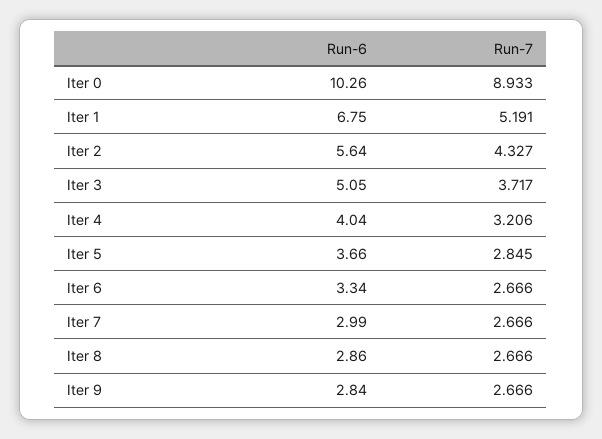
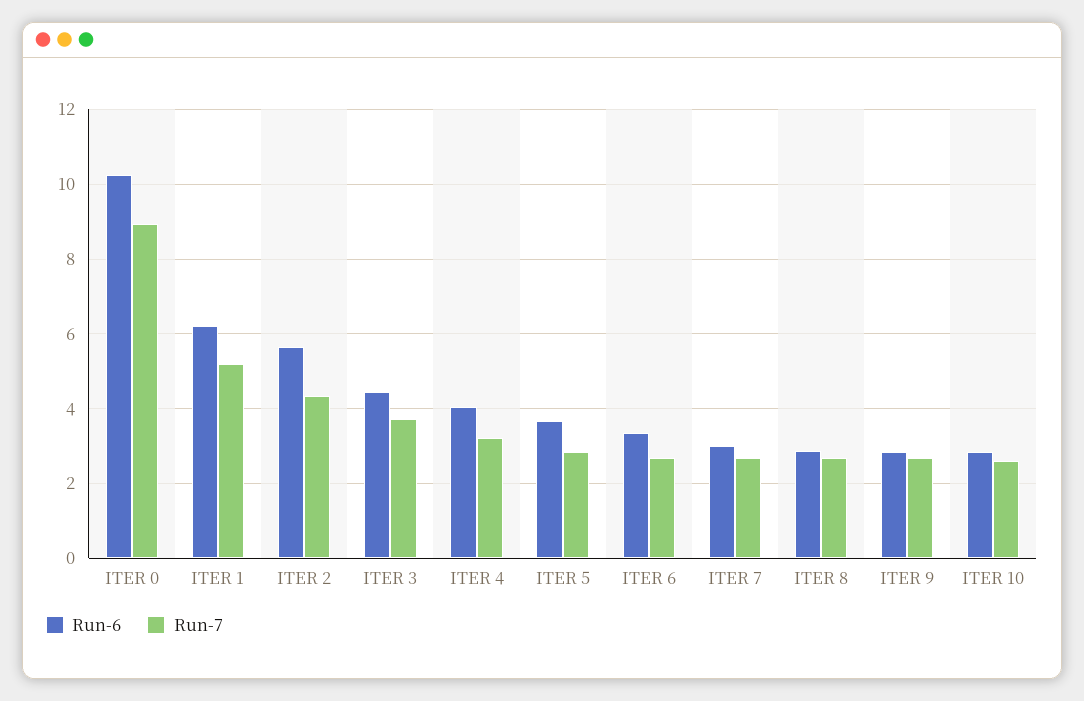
  {
    "Run-6": {
      "Iter 0": 10.26,
-     "Iter 1": 6.75,
+     "Iter 1": 6.2,
      "Iter 2": 5.64,
-     "Iter 3": 5.05,
+     "Iter 3": 4.4,
      "Iter 4": 4.04,
      "Iter 5": 3.66,
      "Iter 6": 3.34,
      "Iter 7": 2.99,
      "Iter 8": 2.86,
-     "Iter 9": 2.84
+     "Iter 9": 2.84,
+     "ITER 10": 2.8
    },
    "Run-7": {
      "Iter 0": 8.933,
      "Iter 1": 5.191,
      "Iter 2": 4.327,
      "Iter 3": 3.717,
      "Iter 4": 3.206,
      "Iter 5": 2.845,
      "Iter 6": 2.666,
      "Iter 7": 2.666,
      "Iter 8": 2.666,
-     "Iter 9": 2.666
+     "Iter 9": 2.666,
+     "ITER 10": 2.6
    }
  }

